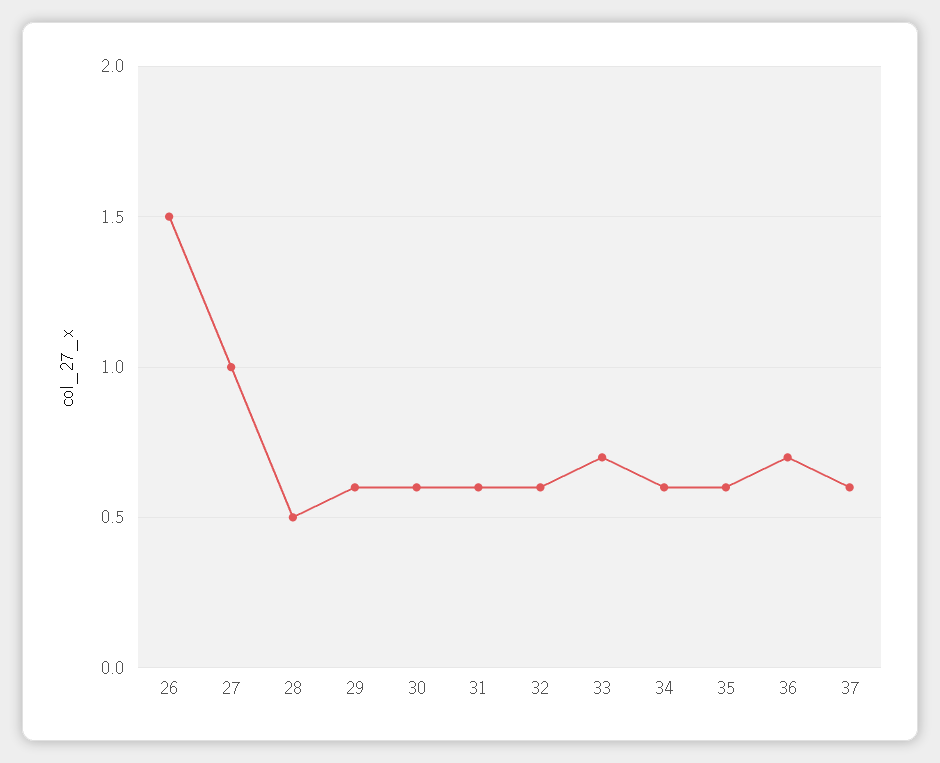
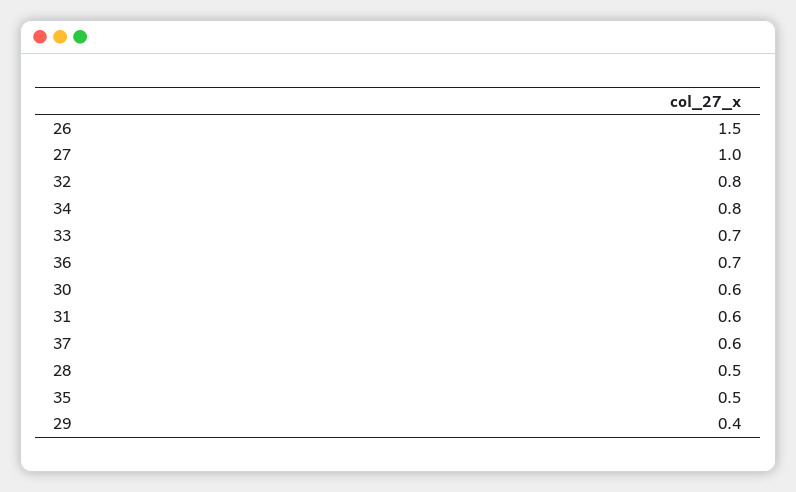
  {
    "26": 1.5,
    "27": 1,
    "28": 0.5,
-   "29": 0.6,
+   "29": 0.4,
    "30": 0.6,
    "31": 0.6,
-   "32": 0.6,
+   "32": 0.8,
    "33": 0.7,
-   "34": 0.6,
+   "34": 0.8,
-   "35": 0.6,
+   "35": 0.5,
    "36": 0.7,
    "37": 0.6
  }

